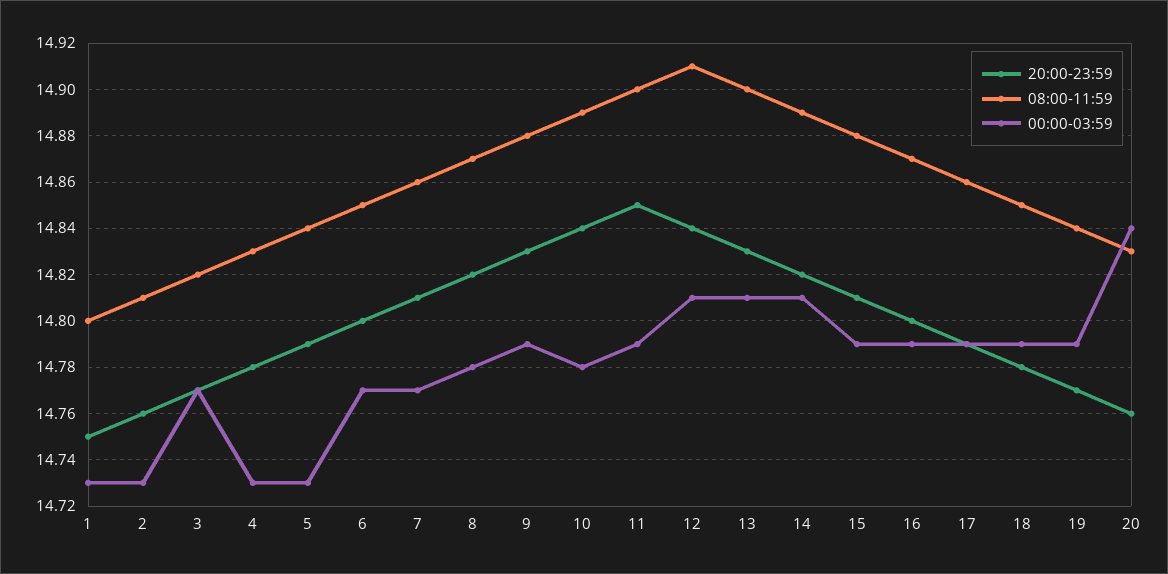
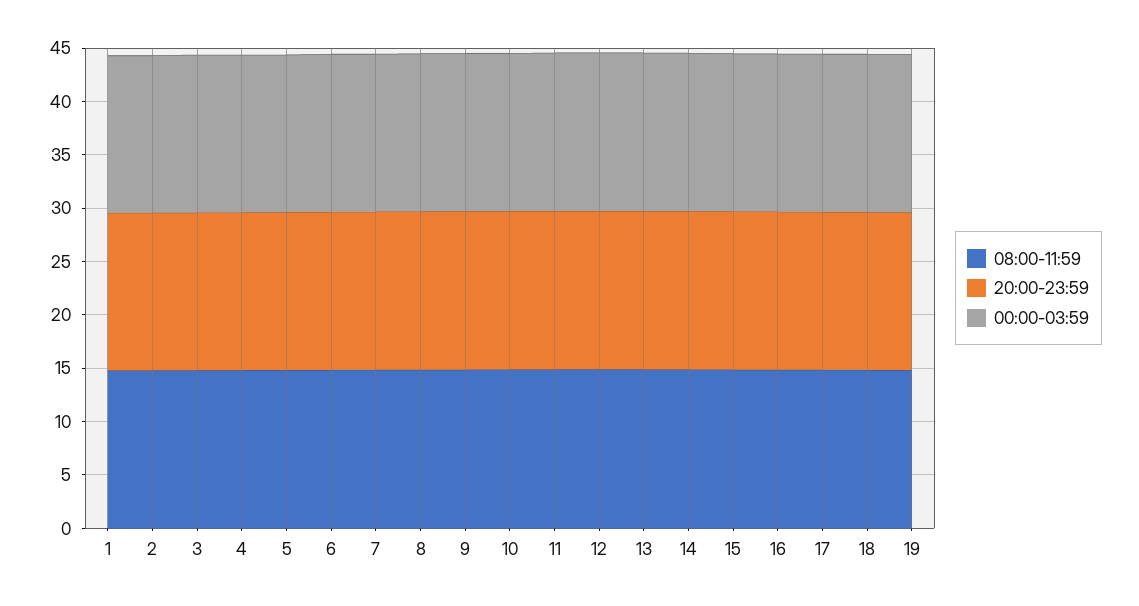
  {
    "20:00-23:59": {
      "1": 14.75,
      "2": 14.76,
      "3": 14.77,
      "4": 14.78,
      "5": 14.79,
      "6": 14.8,
      "7": 14.81,
      "8": 14.82,
      "9": 14.83,
      "10": 14.84,
      "11": 14.85,
      "12": 14.84,
      "13": 14.83,
      "14": 14.82,
      "15": 14.81,
      "16": 14.8,
      "17": 14.79,
      "18": 14.78,
-     "19": 14.77,
+     "19": 14.77
-     "20": 14.76
    },
    "08:00-11:59": {
      "1": 14.8,
      "2": 14.81,
      "3": 14.82,
      "4": 14.83,
      "5": 14.84,
      "6": 14.85,
      "7": 14.86,
      "8": 14.87,
      "9": 14.88,
      "10": 14.89,
      "11": 14.9,
      "12": 14.91,
      "13": 14.9,
      "14": 14.89,
      "15": 14.88,
      "16": 14.87,
      "17": 14.86,
      "18": 14.85,
-     "19": 14.84,
+     "19": 14.84
-     "20": 14.83
    },
    "00:00-03:59": {
      "1": 14.73,
      "2": 14.73,
      "3": 14.77,
      "4": 14.73,
      "5": 14.73,
      "6": 14.77,
      "7": 14.77,
      "8": 14.78,
      "9": 14.79,
      "10": 14.78,
      "11": 14.79,
      "12": 14.81,
      "13": 14.81,
      "14": 14.81,
      "15": 14.79,
      "16": 14.79,
      "17": 14.79,
      "18": 14.79,
-     "19": 14.79,
+     "19": 14.79
-     "20": 14.84
    }
  }

